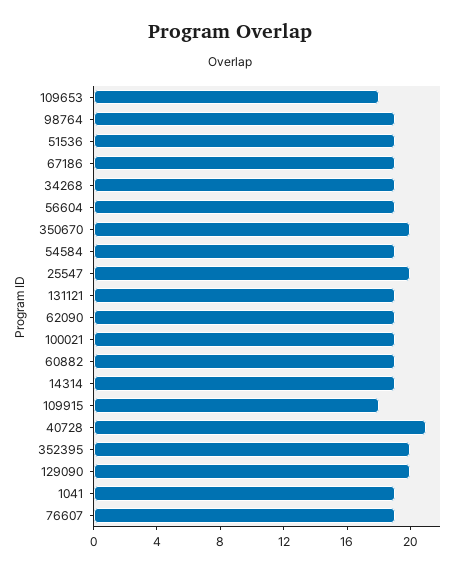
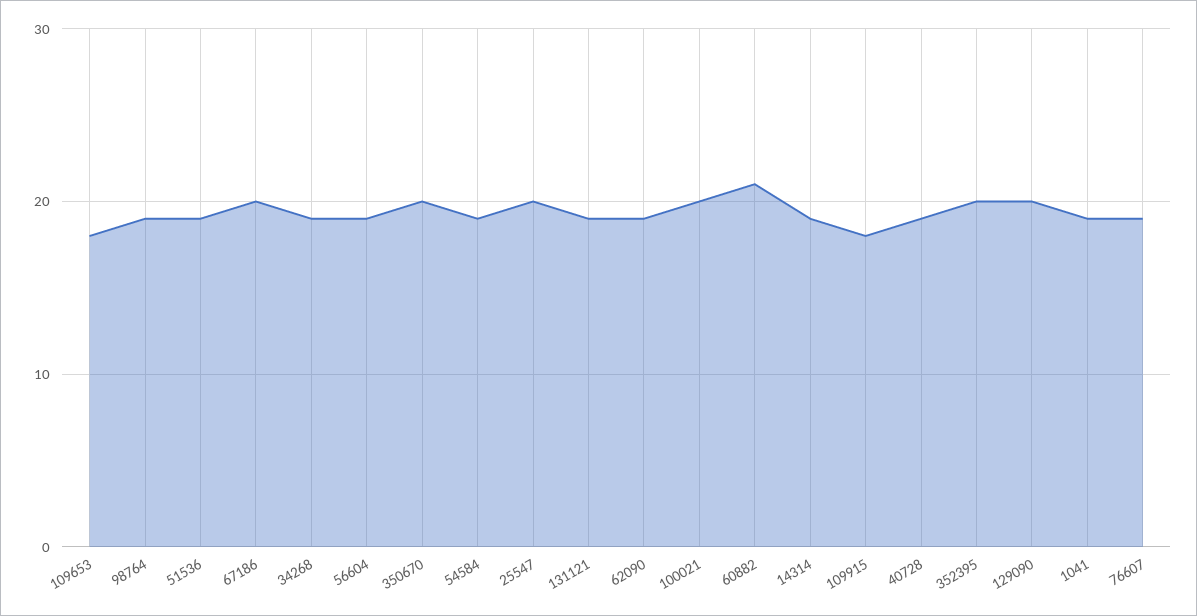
  {
    "109653": 18,
    "98764": 19,
    "51536": 19,
-   "67186": 19,
+   "67186": 20,
    "34268": 19,
    "56604": 19,
    "350670": 20,
    "54584": 19,
    "25547": 20,
    "131121": 19,
    "62090": 19,
-   "100021": 19,
+   "100021": 20,
-   "60882": 19,
+   "60882": 21,
    "14314": 19,
    "109915": 18,
-   "40728": 21,
+   "40728": 19,
    "352395": 20,
    "129090": 20,
    "1041": 19,
    "76607": 19
  }

